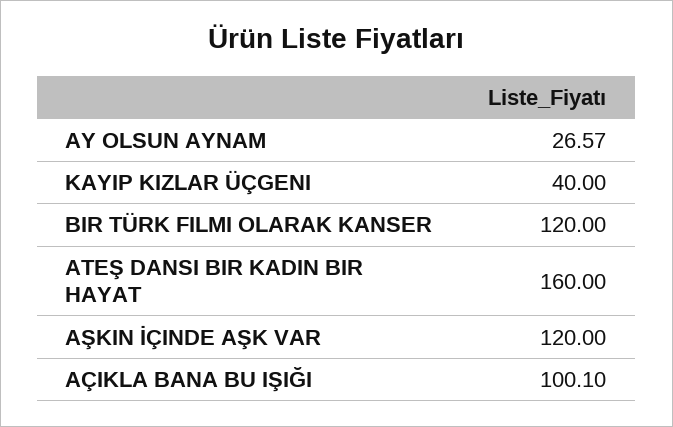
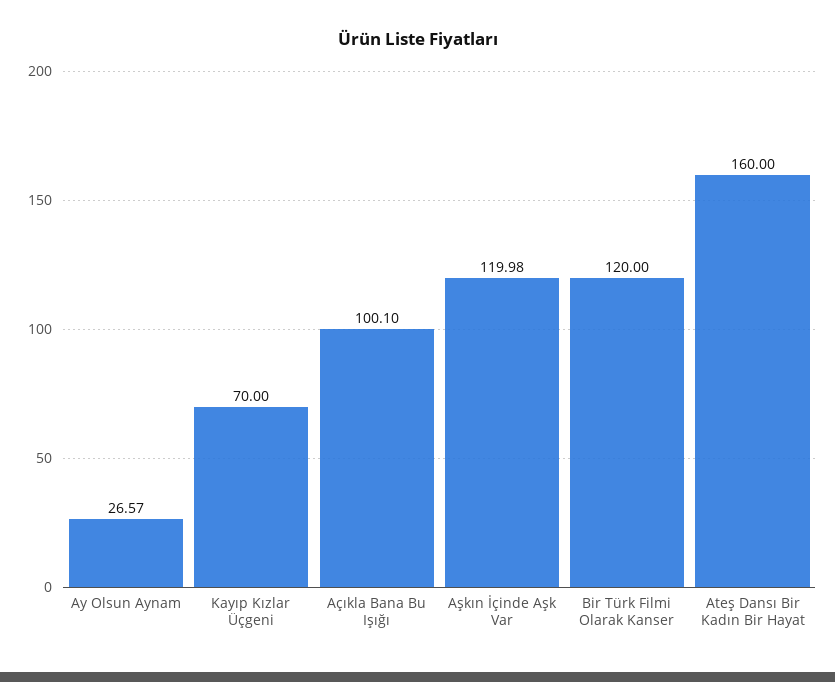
  {
    "AY OLSUN AYNAM": 26.57,
-   "KAYIP KIZLAR ÜÇGENI": 40,
+   "KAYIP KIZLAR ÜÇGENI": 70,
    "BIR TÜRK FILMI OLARAK KANSER": 120,
    "ATEŞ DANSI BIR KADIN BIR HAYAT": 160,
-   "AŞKIN İÇINDE AŞK VAR": 120,
+   "AŞKIN İÇINDE AŞK VAR": 119.98,
    "AÇIKLA BANA BU IŞIĞI": 100.1
  }

